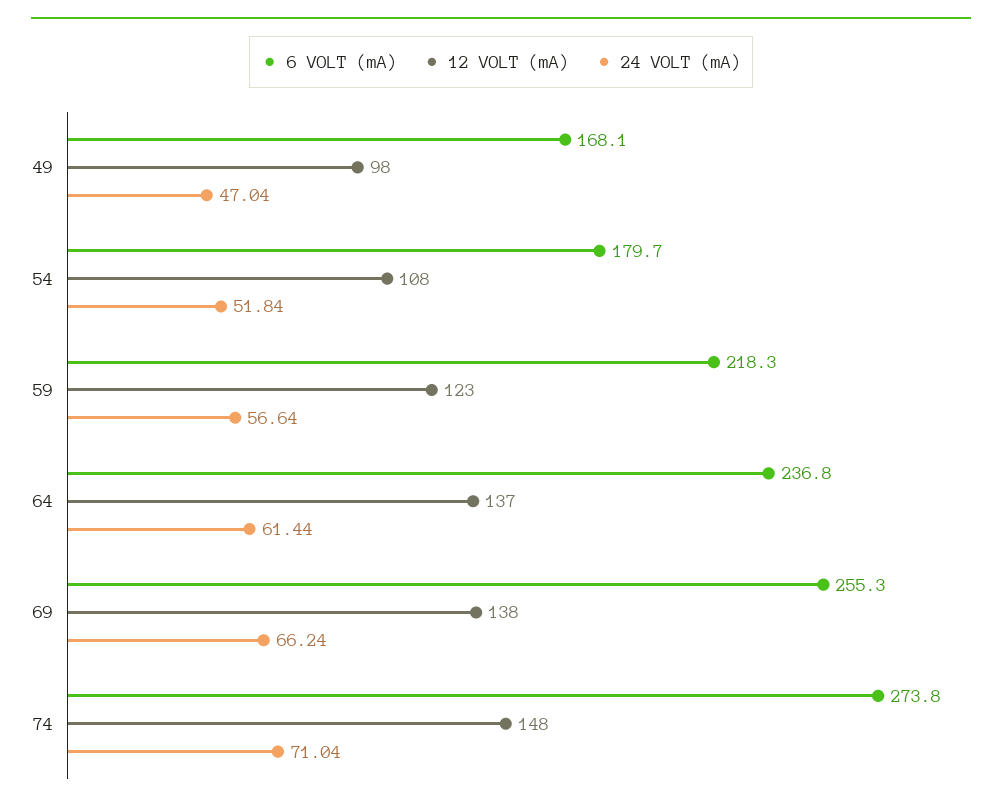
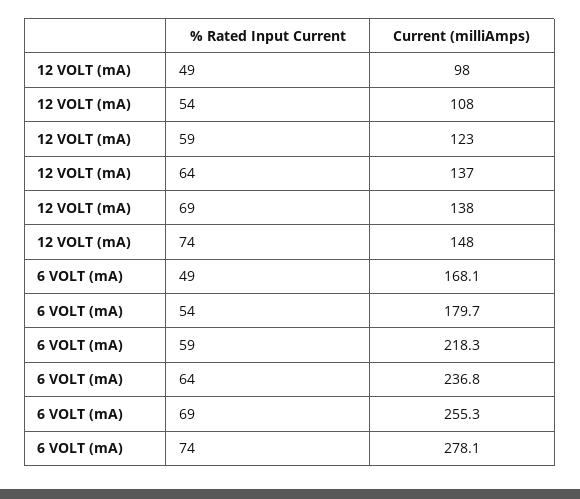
  {
    "6 VOLT (mA)": {
      "49": 168.1,
      "54": 179.7,
      "59": 218.3,
      "64": 236.8,
      "69": 255.3,
-     "74": 273.8
+     "74": 278.1
    },
    "12 VOLT (mA)": {
      "49": 98,
      "54": 108,
      "59": 123,
      "64": 137,
      "69": 138,
      "74": 148
-   },
+   }
-   "24 VOLT (mA)": {
-     "49": 47.04,
-     "54": 51.84,
-     "59": 56.64,
-     "64": 61.44,
-     "69": 66.24,
-     "74": 71.04
-   }
  }

